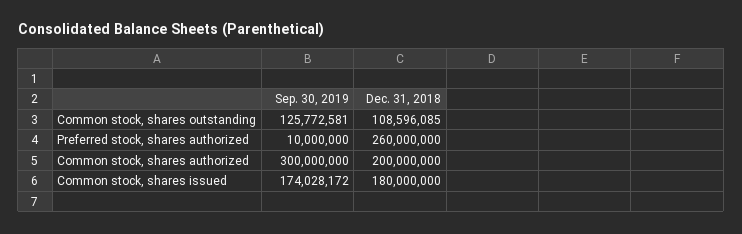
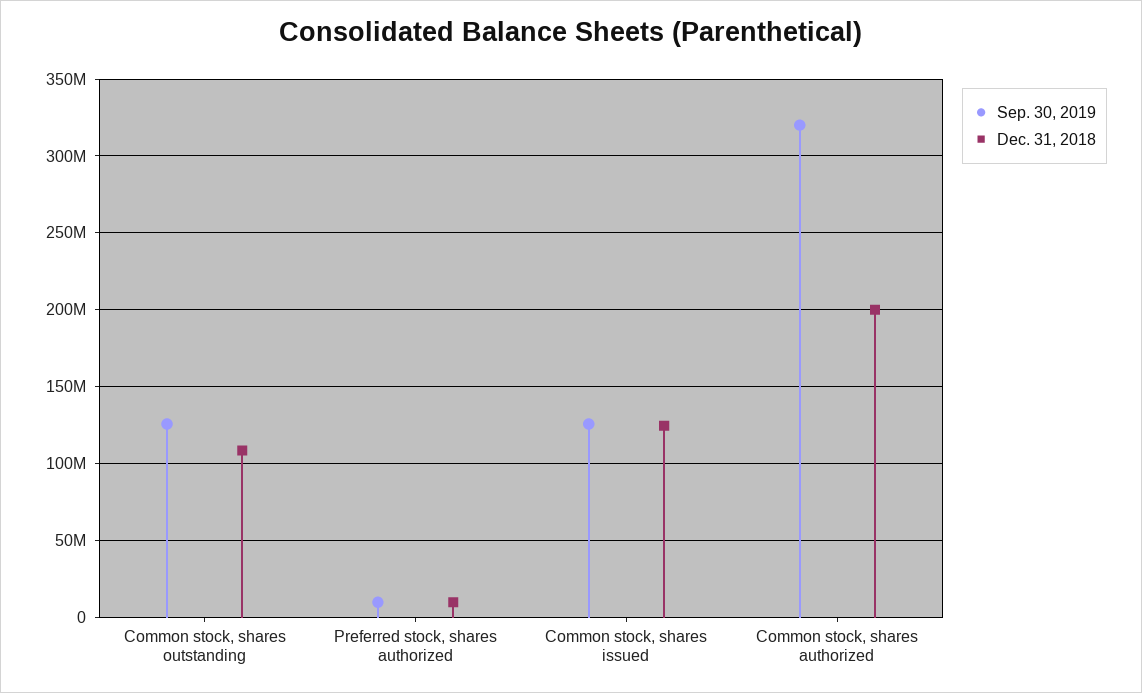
  {
    "Sep. 30, 2019": {
      "Common stock, shares outstanding": 125772581,
      "Preferred stock, shares authorized": 10000000,
-     "Common stock, shares authorized": 300000000,
+     "Common stock, shares authorized": 320000000,
-     "Common stock, shares issued": 174028172
+     "Common stock, shares issued": 125000000
    },
    "Dec. 31, 2018": {
      "Common stock, shares outstanding": 108596085,
-     "Preferred stock, shares authorized": 260000000,
+     "Preferred stock, shares authorized": 10000000,
      "Common stock, shares authorized": 200000000,
-     "Common stock, shares issued": 180000000
+     "Common stock, shares issued": 125000000
    }
  }

